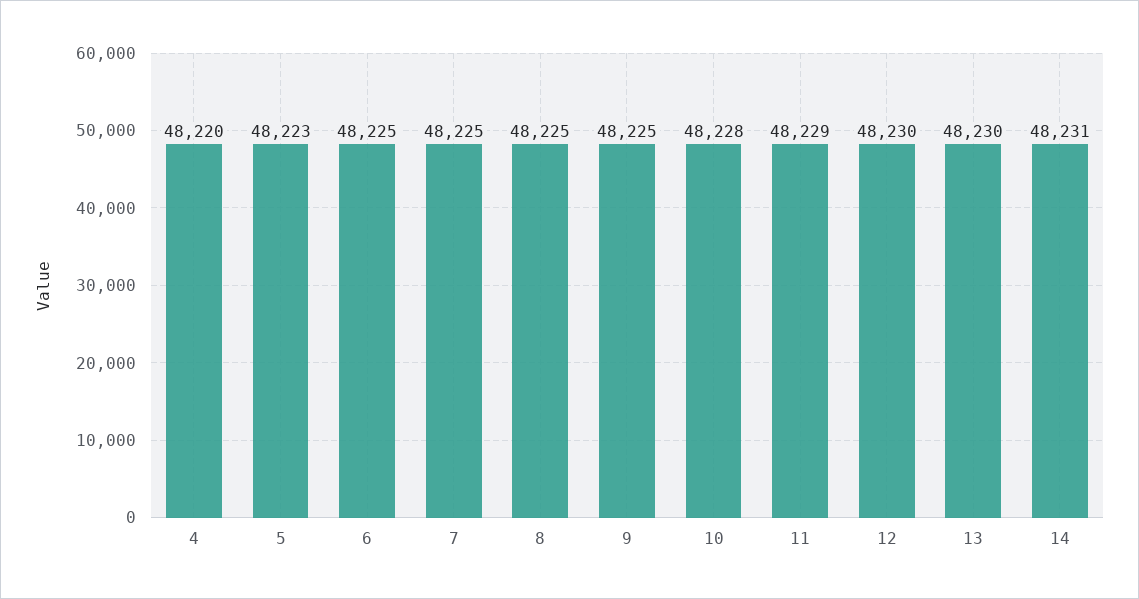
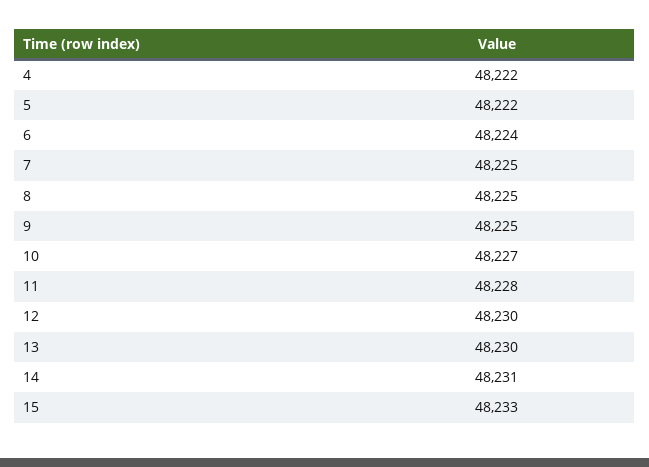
  {
-   "4": 48220,
+   "4": 48222,
-   "5": 48223,
+   "5": 48222,
-   "6": 48225,
+   "6": 48224,
    "7": 48225,
    "8": 48225,
    "9": 48225,
-   "10": 48228,
+   "10": 48227,
-   "11": 48229,
+   "11": 48228,
    "12": 48230,
    "13": 48230,
-   "14": 48231
+   "14": 48231,
+   "15": 48233
  }

